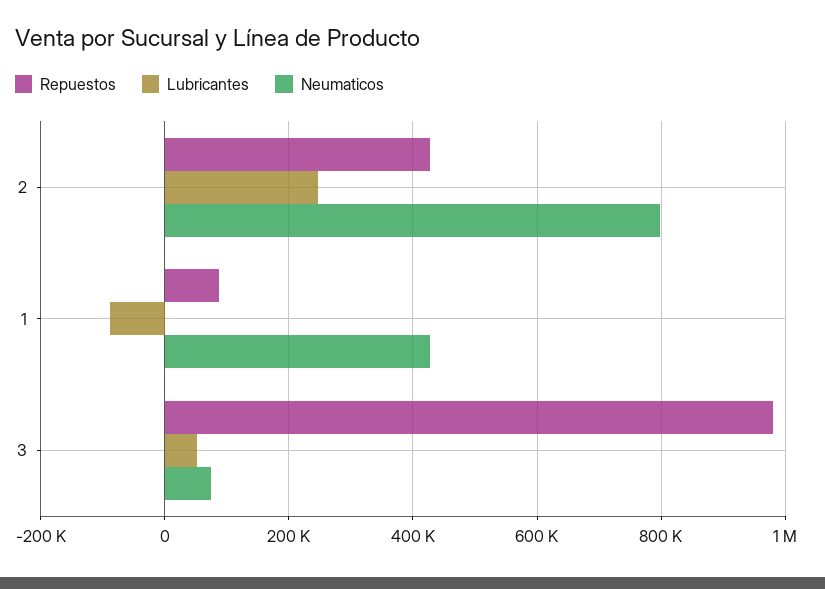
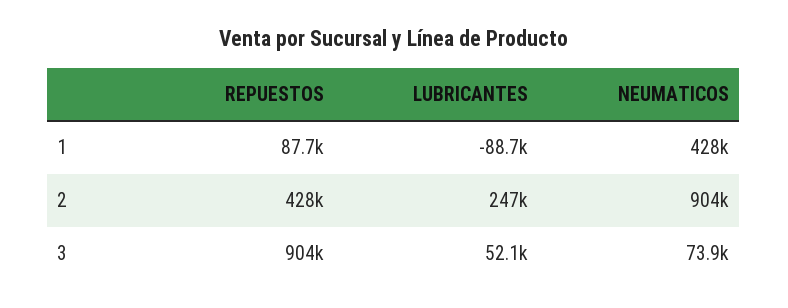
  {
    "Repuestos": {
      "2": 428000,
      "1": 87700,
-     "3": 980000
+     "3": 904000
    },
    "Lubricantes": {
      "2": 247000,
      "1": -88700,
      "3": 52100
    },
    "Neumaticos": {
-     "2": 800000,
+     "2": 904000,
      "1": 428000,
      "3": 73900
    }
  }

